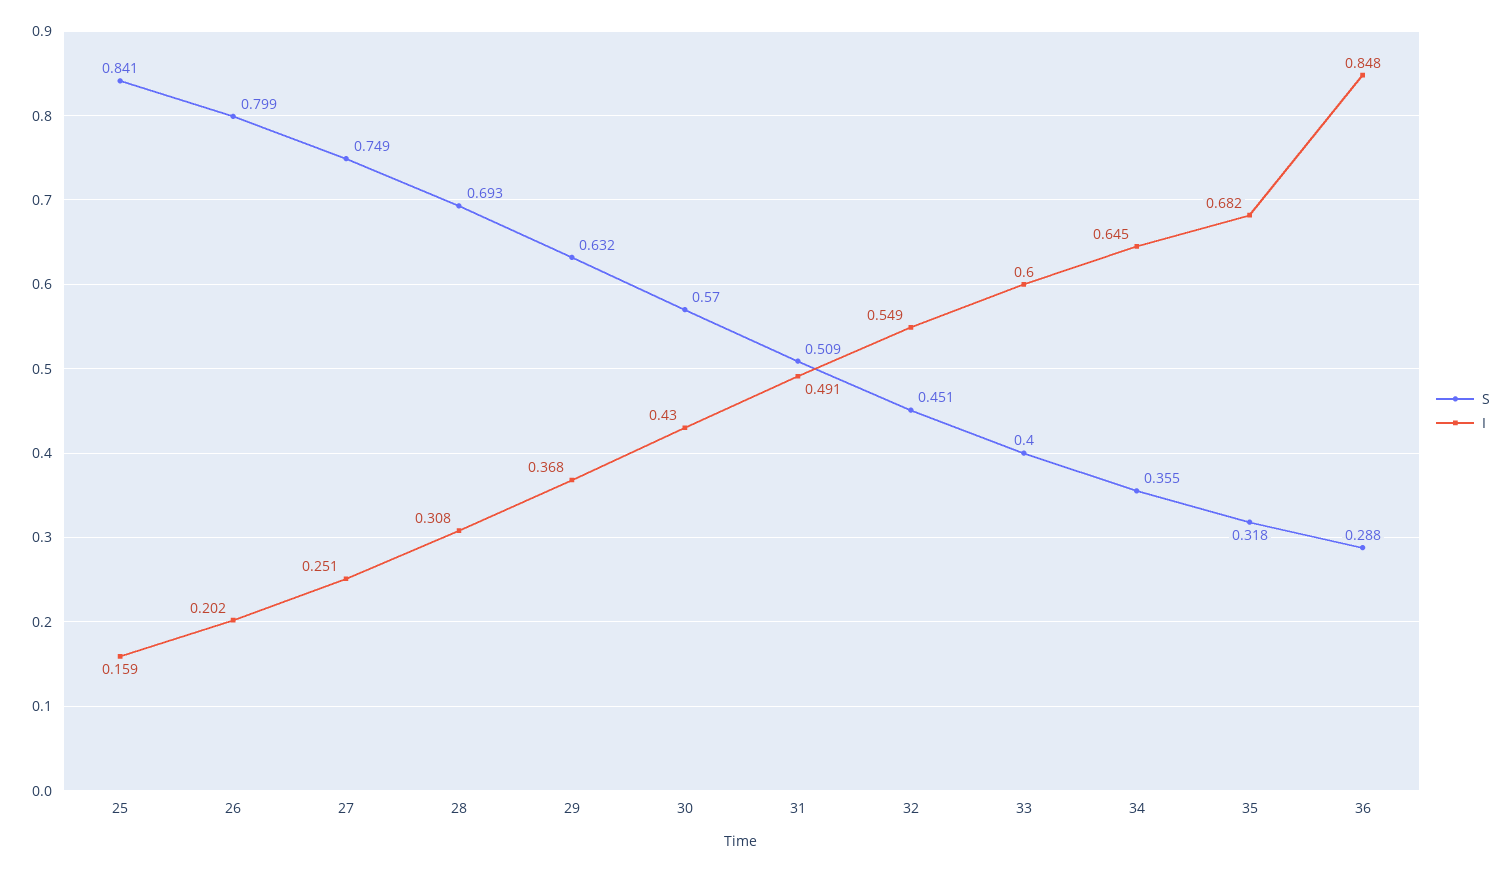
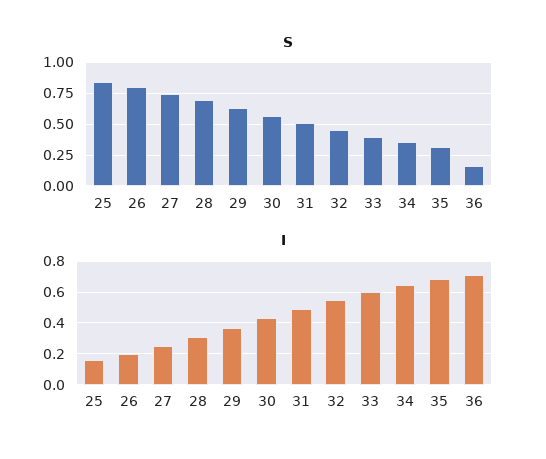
  {
    "S": {
      "25": 0.841,
      "26": 0.799,
      "27": 0.749,
      "28": 0.693,
      "29": 0.632,
      "30": 0.57,
      "31": 0.509,
      "32": 0.451,
      "33": 0.4,
      "34": 0.355,
      "35": 0.318,
-     "36": 0.288
+     "36": 0.15
    },
    "I": {
      "25": 0.159,
      "26": 0.202,
      "27": 0.251,
      "28": 0.308,
      "29": 0.368,
      "30": 0.43,
      "31": 0.491,
      "32": 0.549,
      "33": 0.6,
      "34": 0.645,
      "35": 0.682,
-     "36": 0.848
+     "36": 0.7
    }
  }

